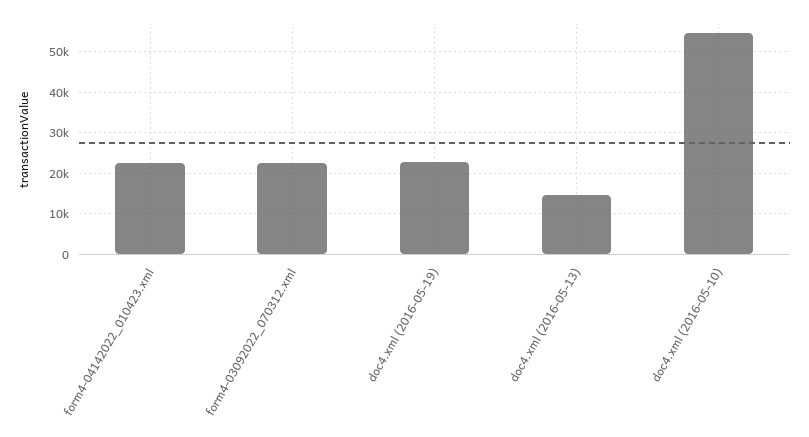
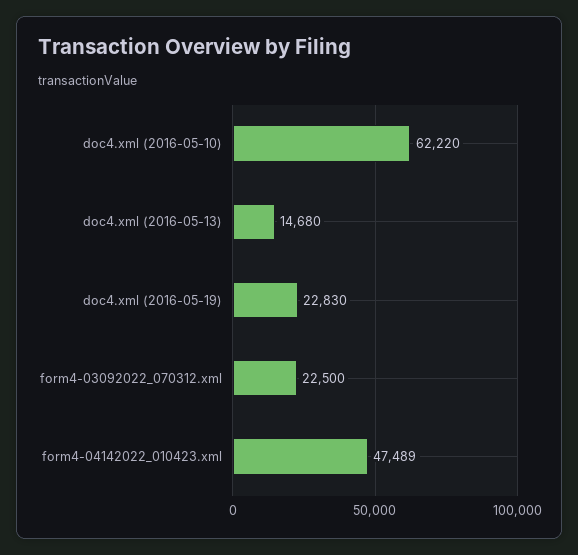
  {
-   "form4-04142022_010423.xml": 22000,
+   "form4-04142022_010423.xml": 47489,
    "form4-03092022_070312.xml": 22500,
    "doc4.xml (2016-05-19)": 22830,
    "doc4.xml (2016-05-13)": 14680,
-   "doc4.xml (2016-05-10)": 54000
+   "doc4.xml (2016-05-10)": 62220
  }

